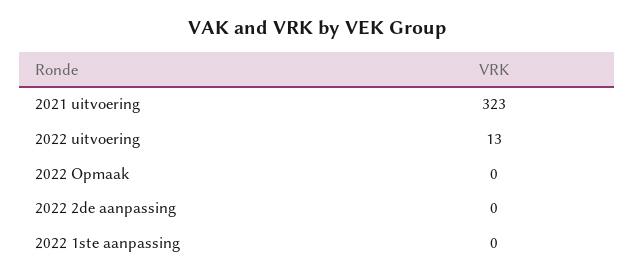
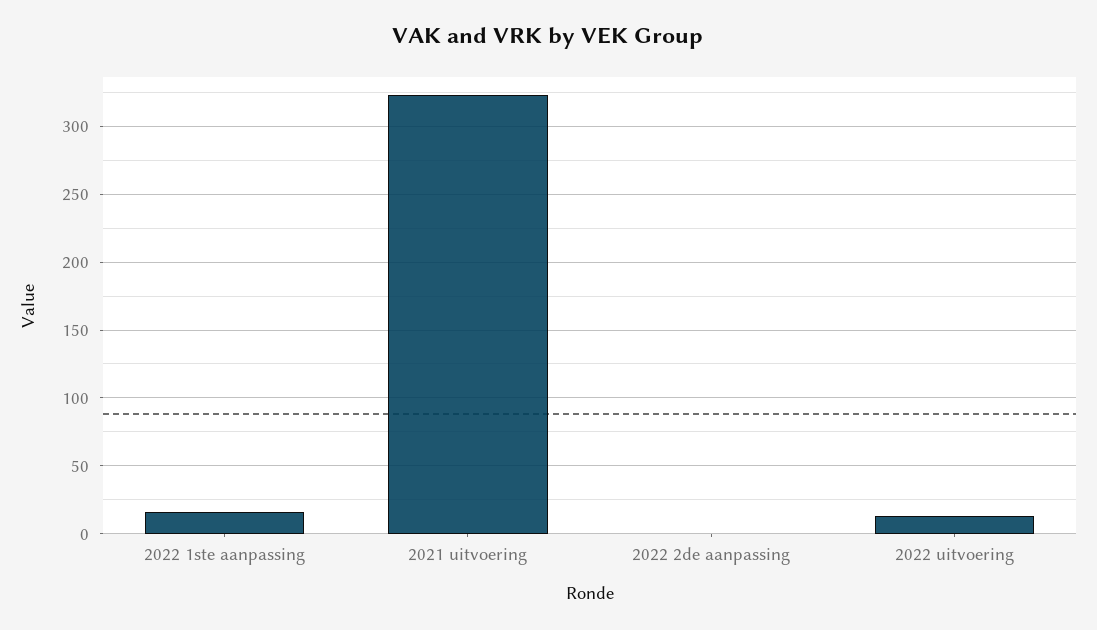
  {
    "2021 uitvoering": 323,
    "2022 uitvoering": 13,
-   "2022 Opmaak": 0,
    "2022 2de aanpassing": 0,
-   "2022 1ste aanpassing": 0
+   "2022 1ste aanpassing": 15
  }

